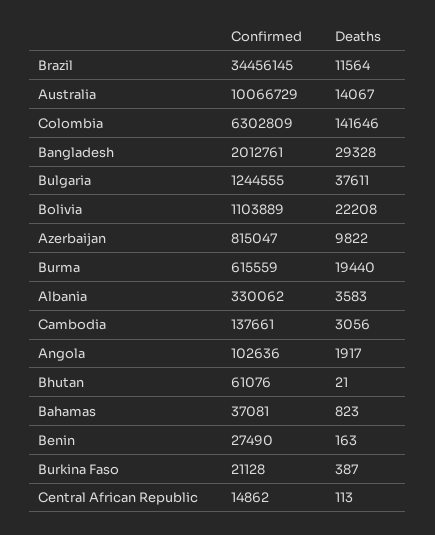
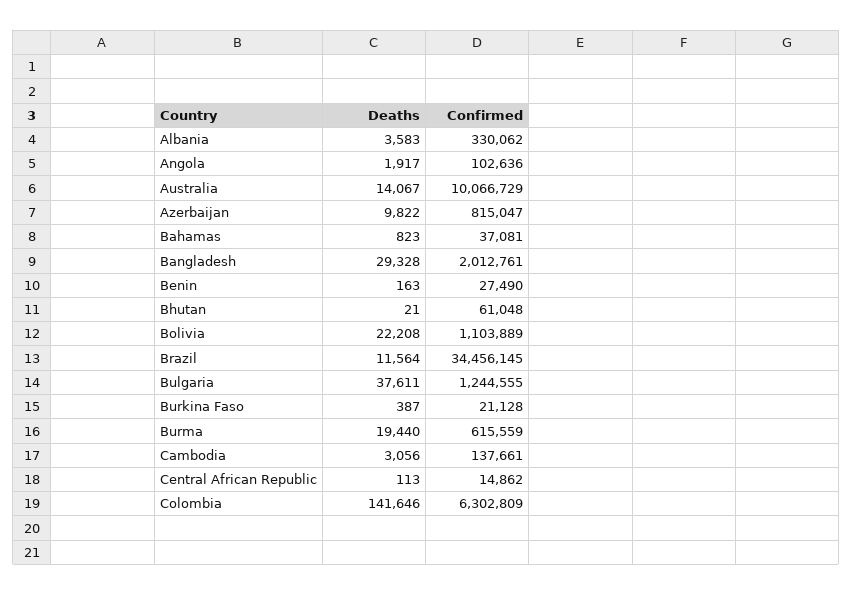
  {
    "Confirmed": {
      "Brazil": 34456145,
      "Australia": 10066729,
      "Colombia": 6302809,
      "Bangladesh": 2012761,
      "Bulgaria": 1244555,
      "Bolivia": 1103889,
      "Azerbaijan": 815047,
      "Burma": 615559,
      "Albania": 330062,
      "Cambodia": 137661,
      "Angola": 102636,
-     "Bhutan": 61076,
+     "Bhutan": 61048,
      "Bahamas": 37081,
      "Benin": 27490,
      "Burkina Faso": 21128,
      "Central African Republic": 14862
    },
    "Deaths": {
      "Brazil": 11564,
      "Australia": 14067,
      "Colombia": 141646,
      "Bangladesh": 29328,
      "Bulgaria": 37611,
      "Bolivia": 22208,
      "Azerbaijan": 9822,
      "Burma": 19440,
      "Albania": 3583,
      "Cambodia": 3056,
      "Angola": 1917,
      "Bhutan": 21,
      "Bahamas": 823,
      "Benin": 163,
      "Burkina Faso": 387,
      "Central African Republic": 113
    }
  }

